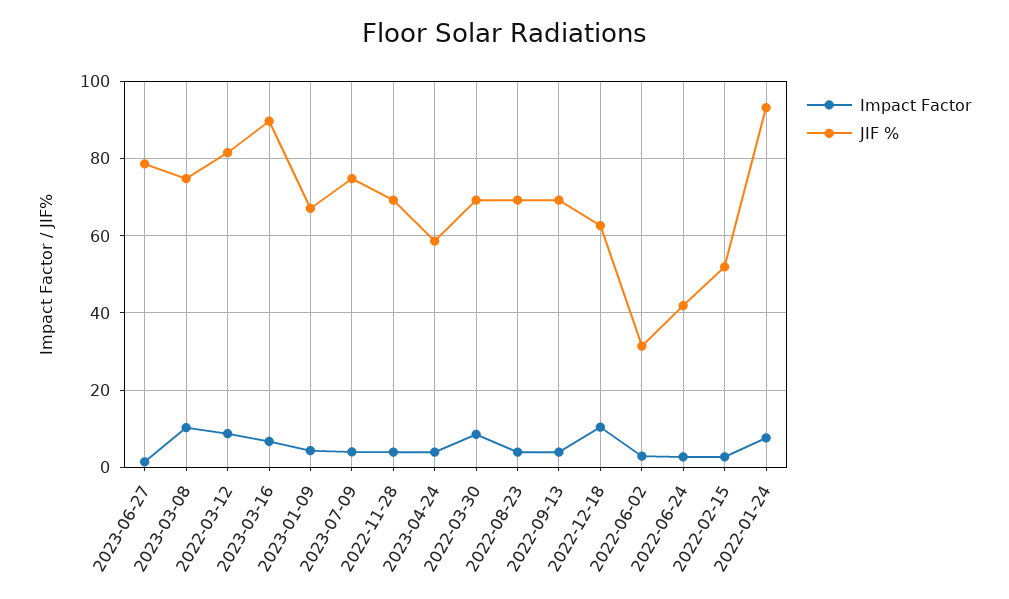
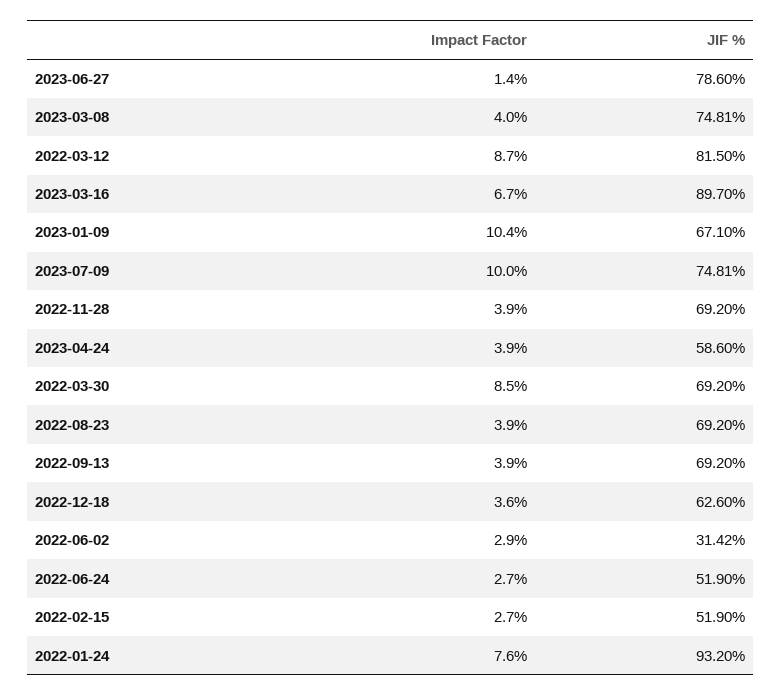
  {
    "Impact Factor": {
      "2023-06-27": 1.4,
-     "2023-03-08": 10,
+     "2023-03-08": 4,
      "2022-03-12": 8.7,
      "2023-03-16": 6.7,
-     "2023-01-09": 4,
+     "2023-01-09": 10.4,
-     "2023-07-09": 4,
+     "2023-07-09": 10,
      "2022-11-28": 3.9,
      "2023-04-24": 3.9,
      "2022-03-30": 8.5,
      "2022-08-23": 3.9,
      "2022-09-13": 3.9,
-     "2022-12-18": 10,
+     "2022-12-18": 3.6,
      "2022-06-02": 2.9,
      "2022-06-24": 2.7,
      "2022-02-15": 2.7,
      "2022-01-24": 7.6
    },
    "JIF %": {
      "2023-06-27": 78.6,
      "2023-03-08": 74.81,
      "2022-03-12": 81.5,
      "2023-03-16": 89.7,
      "2023-01-09": 67.1,
      "2023-07-09": 74.81,
      "2022-11-28": 69.2,
      "2023-04-24": 58.6,
      "2022-03-30": 69.2,
      "2022-08-23": 69.2,
      "2022-09-13": 69.2,
      "2022-12-18": 62.6,
      "2022-06-02": 31.42,
-     "2022-06-24": 42,
+     "2022-06-24": 51.9,
      "2022-02-15": 51.9,
      "2022-01-24": 93.2
    }
  }

